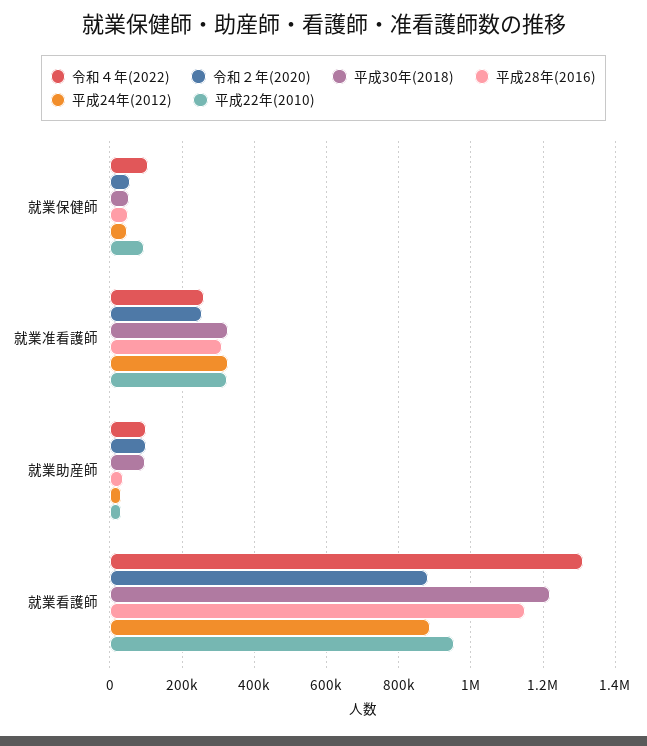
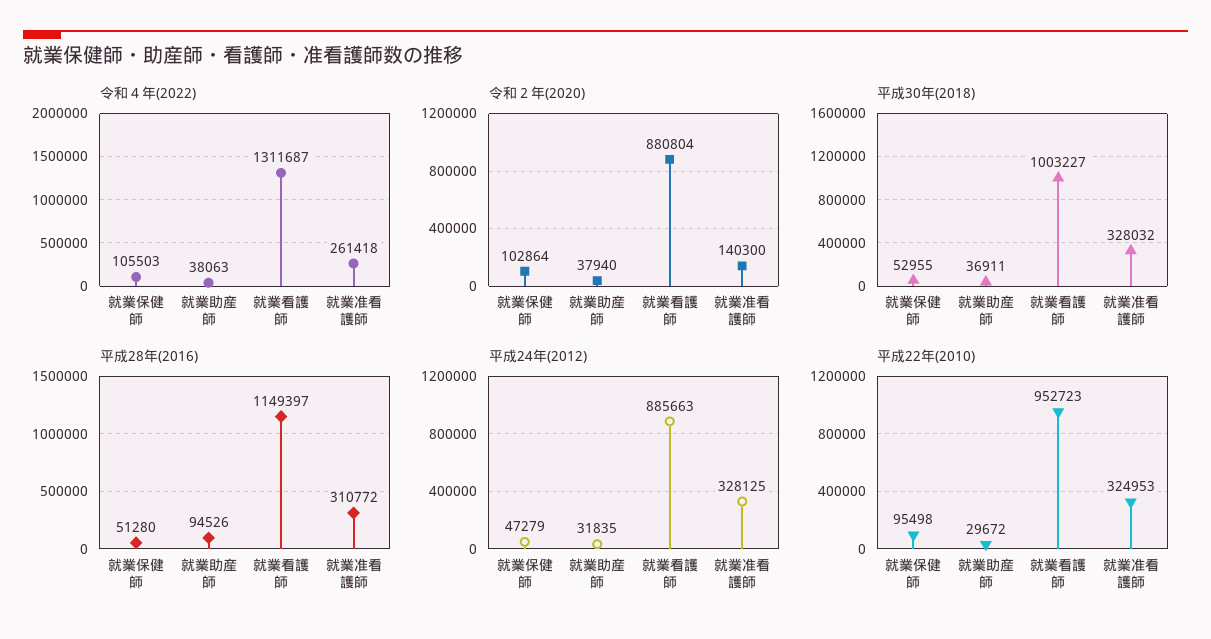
  {
    "令和４年(2022)": {
      "就業保健師": 105503,
      "就業准看護師": 261418,
-     "就業助産師": 100000,
+     "就業助産師": 38063,
      "就業看護師": 1311687
    },
    "令和２年(2020)": {
-     "就業保健師": 60000,
+     "就業保健師": 102864,
-     "就業准看護師": 260000,
+     "就業准看護師": 140300,
-     "就業助産師": 100000,
+     "就業助産師": 37940,
      "就業看護師": 880804
    },
    "平成30年(2018)": {
      "就業保健師": 52955,
      "就業准看護師": 328032,
-     "就業助産師": 100000,
+     "就業助産師": 36911,
-     "就業看護師": 1220000
+     "就業看護師": 1003227
    },
    "平成28年(2016)": {
      "就業保健師": 51280,
      "就業准看護師": 310772,
-     "就業助産師": 40000,
+     "就業助産師": 94526,
      "就業看護師": 1149397
    },
    "平成24年(2012)": {
      "就業保健師": 47279,
      "就業准看護師": 328125,
      "就業助産師": 31835,
      "就業看護師": 885663
    },
    "平成22年(2010)": {
      "就業保健師": 95498,
      "就業准看護師": 324953,
      "就業助産師": 29672,
      "就業看護師": 952723
    }
  }

